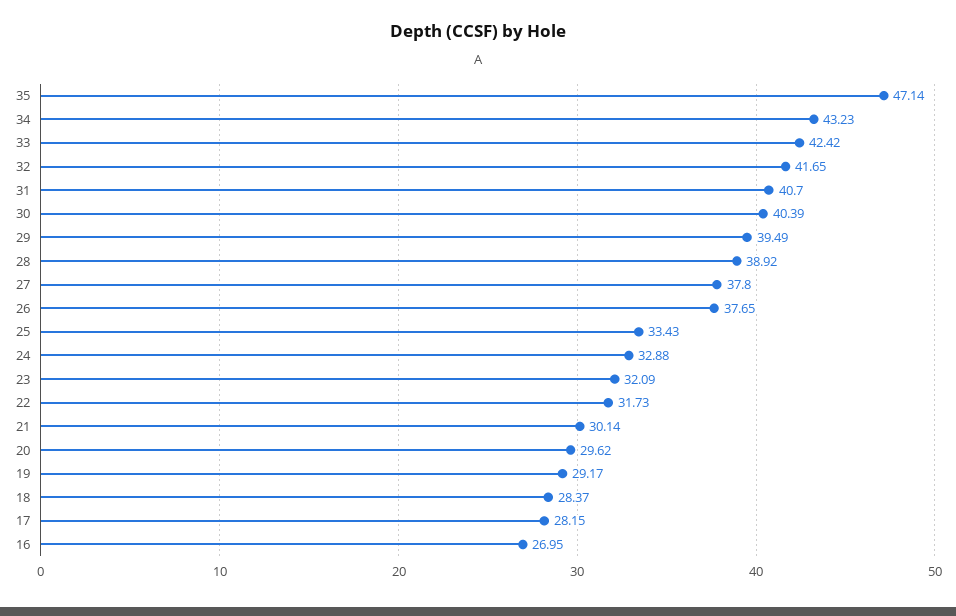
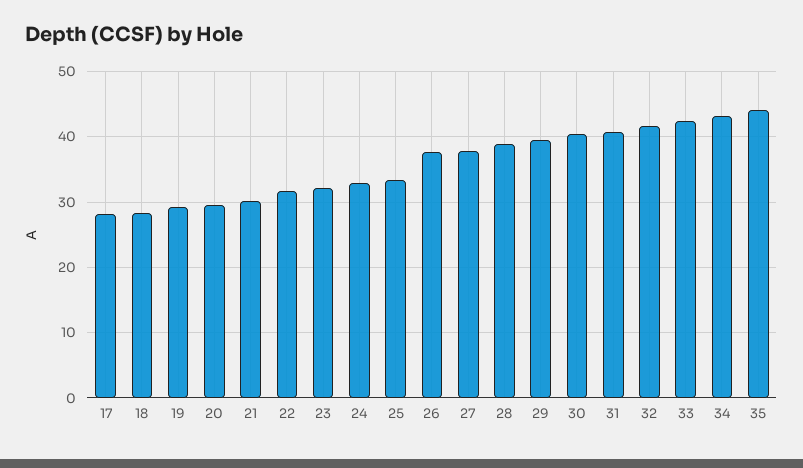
  {
-   "35": 47.14,
+   "35": 44,
    "34": 43.23,
    "33": 42.42,
    "32": 41.65,
    "31": 40.7,
    "30": 40.39,
    "29": 39.49,
    "28": 38.92,
    "27": 37.8,
    "26": 37.65,
    "25": 33.43,
    "24": 32.88,
    "23": 32.09,
    "22": 31.73,
    "21": 30.14,
    "20": 29.62,
    "19": 29.17,
    "18": 28.37,
-   "17": 28.15,
+   "17": 28.15
-   "16": 26.95
  }

